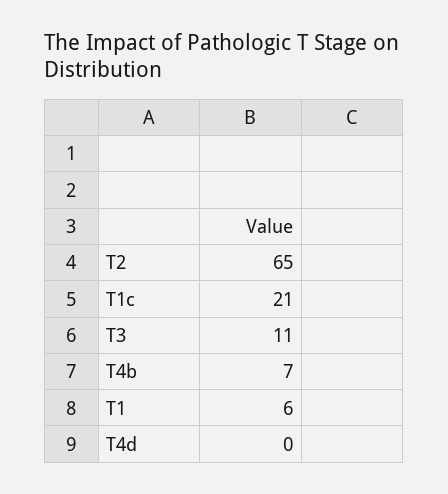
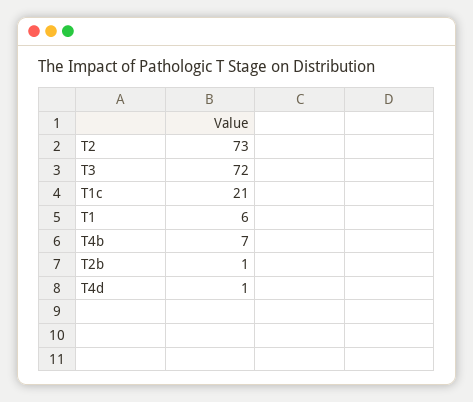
  {
-   "T2": 65,
+   "T2": 73,
    "T1c": 21,
-   "T3": 11,
+   "T3": 72,
    "T4b": 7,
    "T1": 6,
-   "T4d": 0
+   "T4d": 1,
+   "T2b": 1
  }

